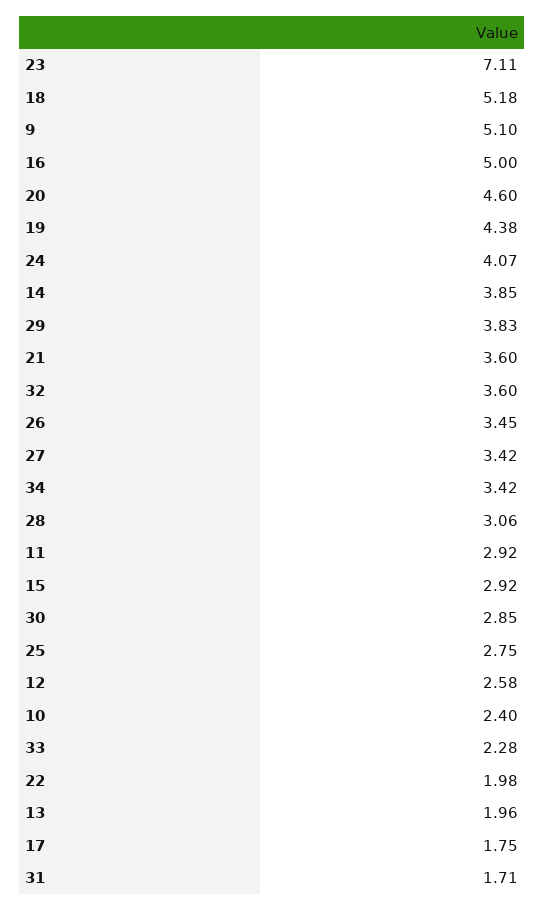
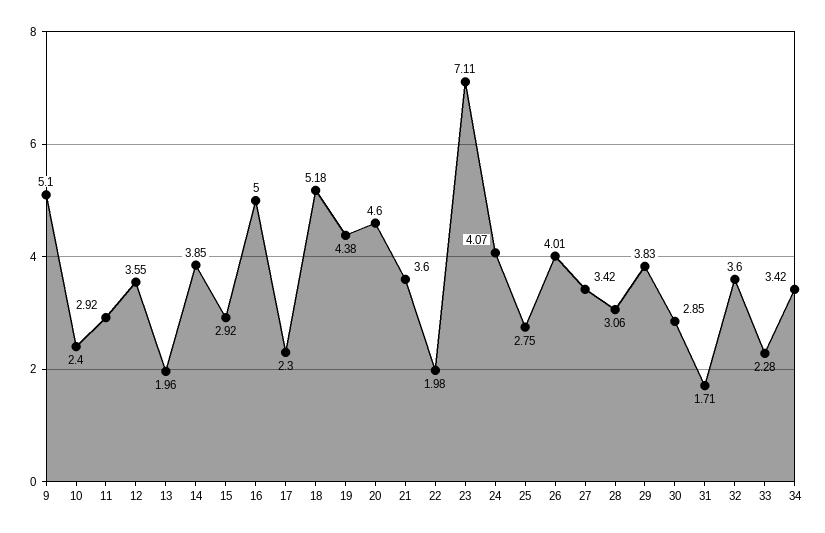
  {
    "23": 7.11,
    "18": 5.18,
    "9": 5.1,
    "16": 5,
    "20": 4.6,
    "19": 4.38,
    "24": 4.07,
    "14": 3.85,
    "29": 3.83,
    "21": 3.6,
    "32": 3.6,
-   "26": 3.45,
+   "26": 4.01,
    "27": 3.42,
    "34": 3.42,
    "28": 3.06,
    "11": 2.92,
    "15": 2.92,
    "30": 2.85,
    "25": 2.75,
-   "12": 2.58,
+   "12": 3.55,
    "10": 2.4,
    "33": 2.28,
    "22": 1.98,
    "13": 1.96,
-   "17": 1.75,
+   "17": 2.3,
    "31": 1.71
  }

